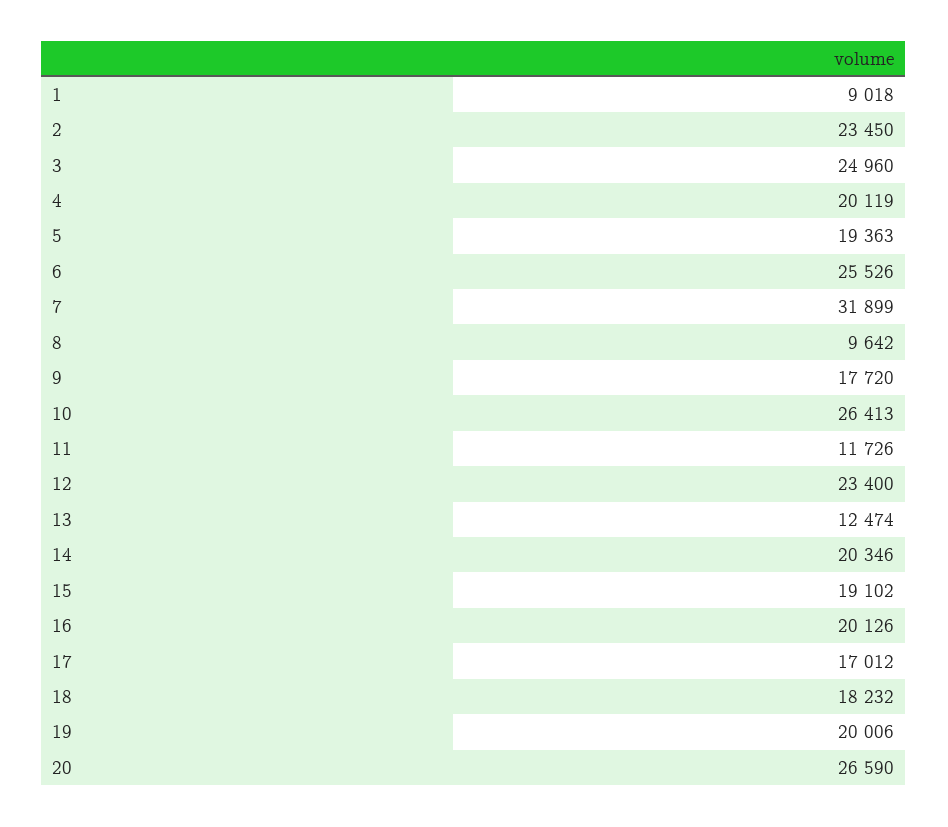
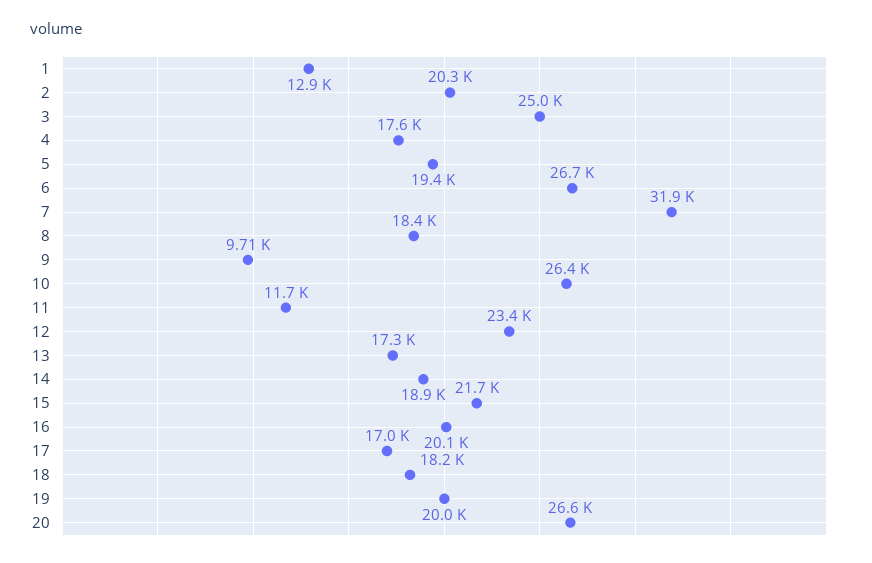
  {
-   "1": 9018,
+   "1": 12900,
-   "2": 23450,
+   "2": 20300,
    "3": 24960,
-   "4": 20119,
+   "4": 17600,
    "5": 19363,
-   "6": 25526,
+   "6": 26700,
    "7": 31899,
-   "8": 9642,
+   "8": 18400,
-   "9": 17720,
+   "9": 9710,
    "10": 26413,
    "11": 11726,
    "12": 23400,
-   "13": 12474,
+   "13": 17300,
-   "14": 20346,
+   "14": 18900,
-   "15": 19102,
+   "15": 21700,
    "16": 20126,
    "17": 17012,
    "18": 18232,
    "19": 20006,
    "20": 26590
  }

